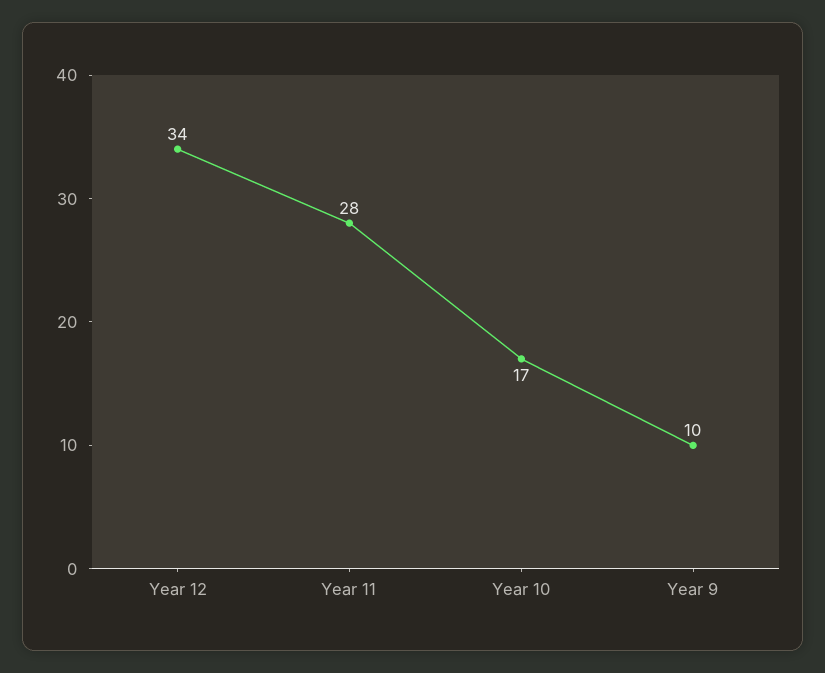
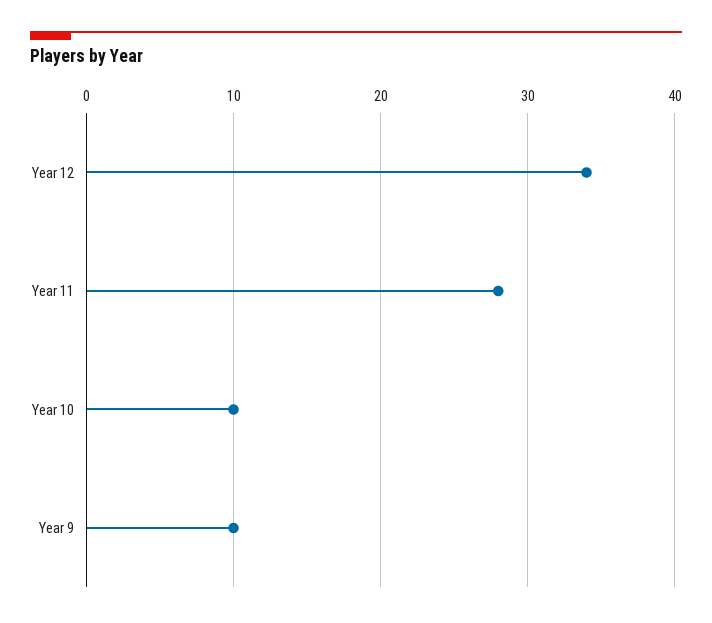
  {
    "Year 12": 34,
    "Year 11": 28,
-   "Year 10": 17,
+   "Year 10": 10,
    "Year 9": 10
  }

